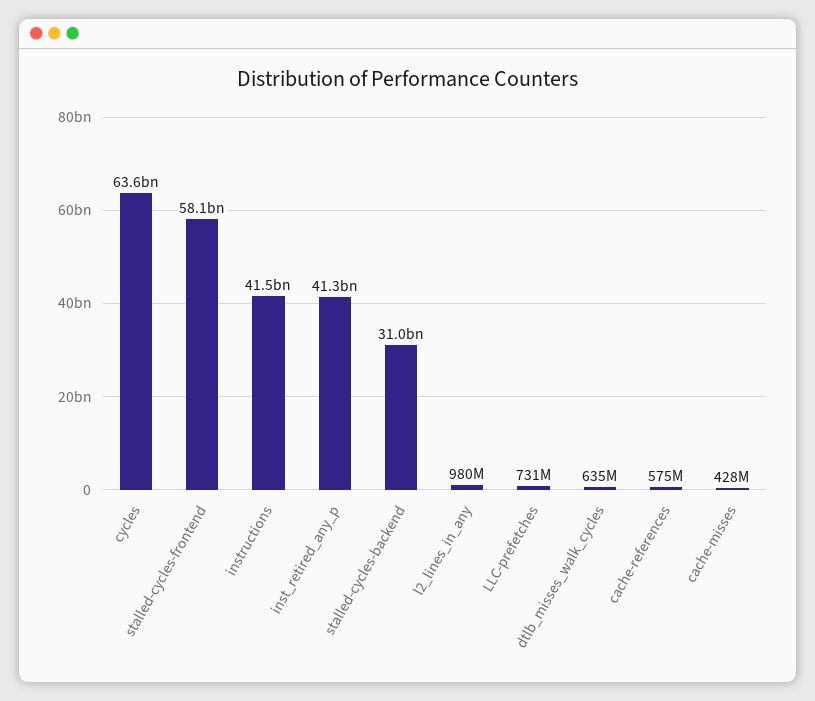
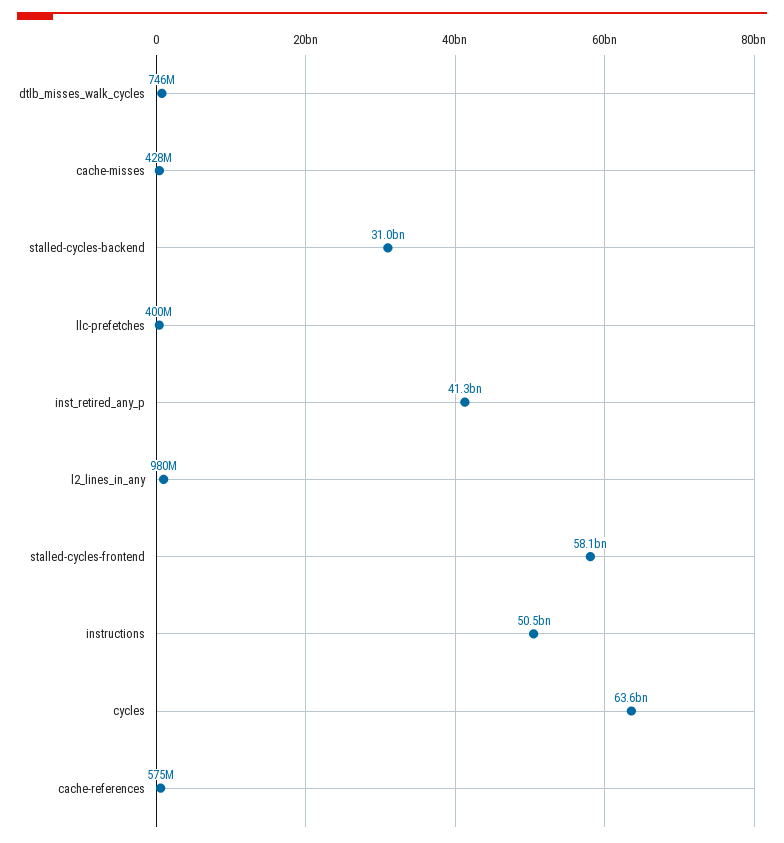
  {
    "cycles": 63600000000,
    "stalled-cycles-frontend": 58100000000,
-   "instructions": 41500000000,
+   "instructions": 50500000000,
    "inst_retired_any_p": 41300000000,
    "stalled-cycles-backend": 31000000000,
    "l2_lines_in_any": 980000000,
-   "LLC-prefetches": 731000000,
+   "LLC-prefetches": 400000000,
-   "dtlb_misses_walk_cycles": 635000000,
+   "dtlb_misses_walk_cycles": 746000000,
    "cache-references": 575000000,
    "cache-misses": 428000000
  }

